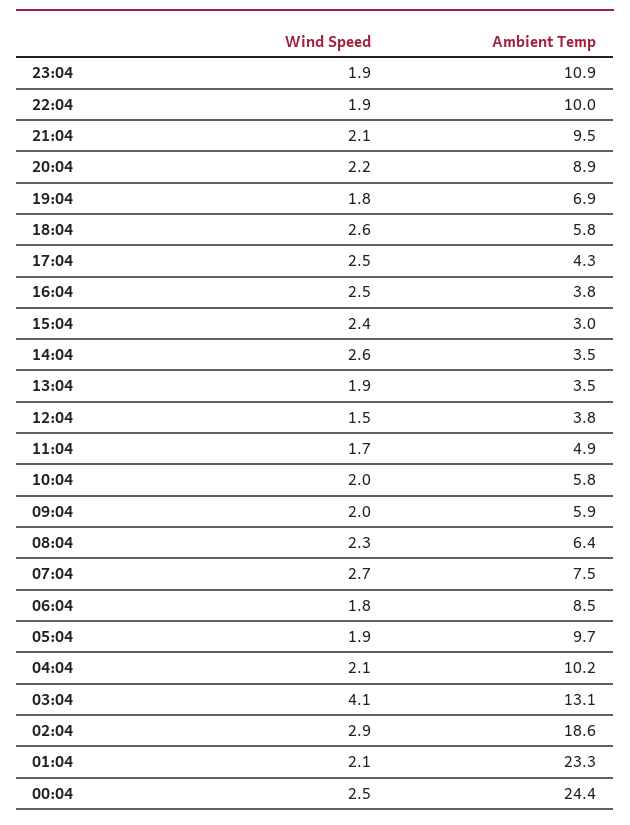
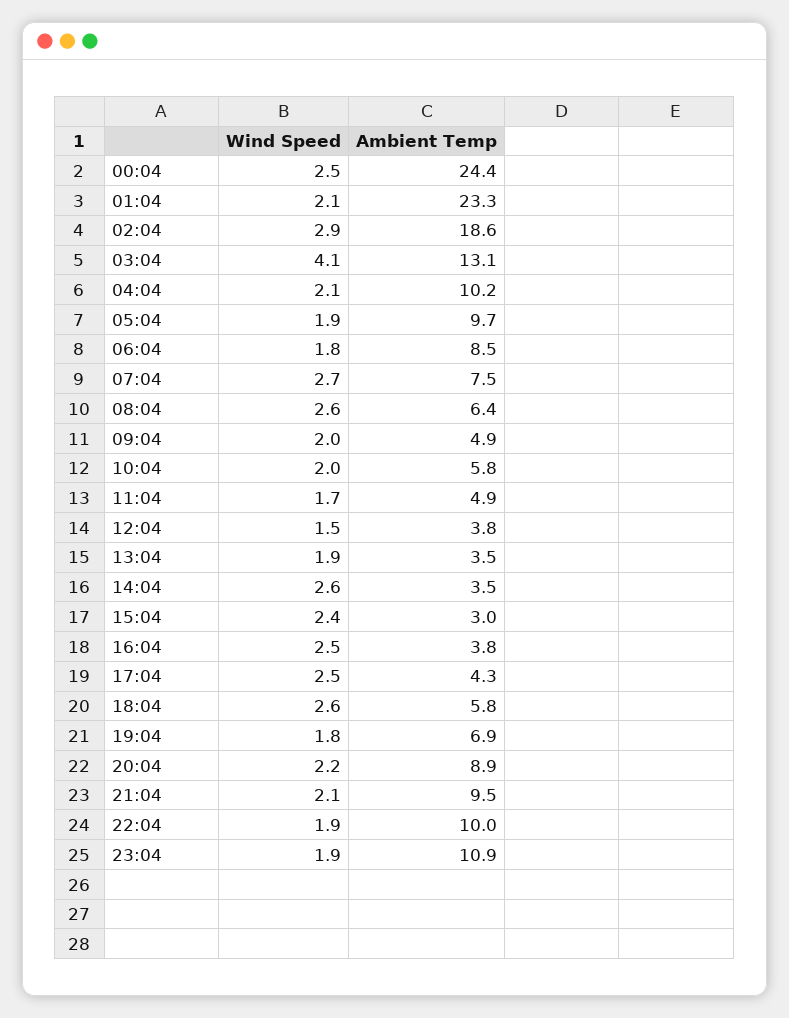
  {
    "Wind Speed": {
      "23:04": 1.9,
      "22:04": 1.9,
      "21:04": 2.1,
      "20:04": 2.2,
      "19:04": 1.8,
      "18:04": 2.6,
      "17:04": 2.5,
      "16:04": 2.5,
      "15:04": 2.4,
      "14:04": 2.6,
      "13:04": 1.9,
      "12:04": 1.5,
      "11:04": 1.7,
      "10:04": 2,
      "09:04": 2,
-     "08:04": 2.3,
+     "08:04": 2.6,
      "07:04": 2.7,
      "06:04": 1.8,
      "05:04": 1.9,
      "04:04": 2.1,
      "03:04": 4.1,
      "02:04": 2.9,
      "01:04": 2.1,
      "00:04": 2.5
    },
    "Ambient Temp": {
      "23:04": 10.9,
      "22:04": 10,
      "21:04": 9.5,
      "20:04": 8.9,
      "19:04": 6.9,
      "18:04": 5.8,
      "17:04": 4.3,
      "16:04": 3.8,
      "15:04": 3,
      "14:04": 3.5,
      "13:04": 3.5,
      "12:04": 3.8,
      "11:04": 4.9,
      "10:04": 5.8,
-     "09:04": 5.9,
+     "09:04": 4.9,
      "08:04": 6.4,
      "07:04": 7.5,
      "06:04": 8.5,
      "05:04": 9.7,
      "04:04": 10.2,
      "03:04": 13.1,
      "02:04": 18.6,
      "01:04": 23.3,
      "00:04": 24.4
    }
  }

